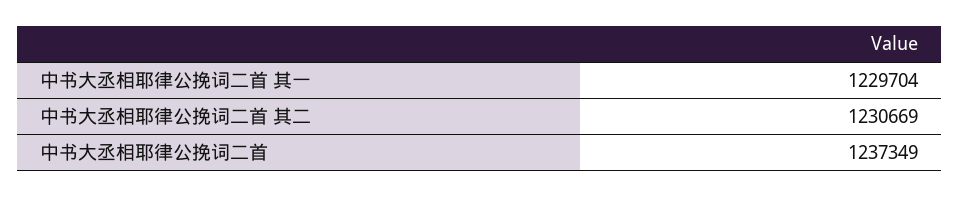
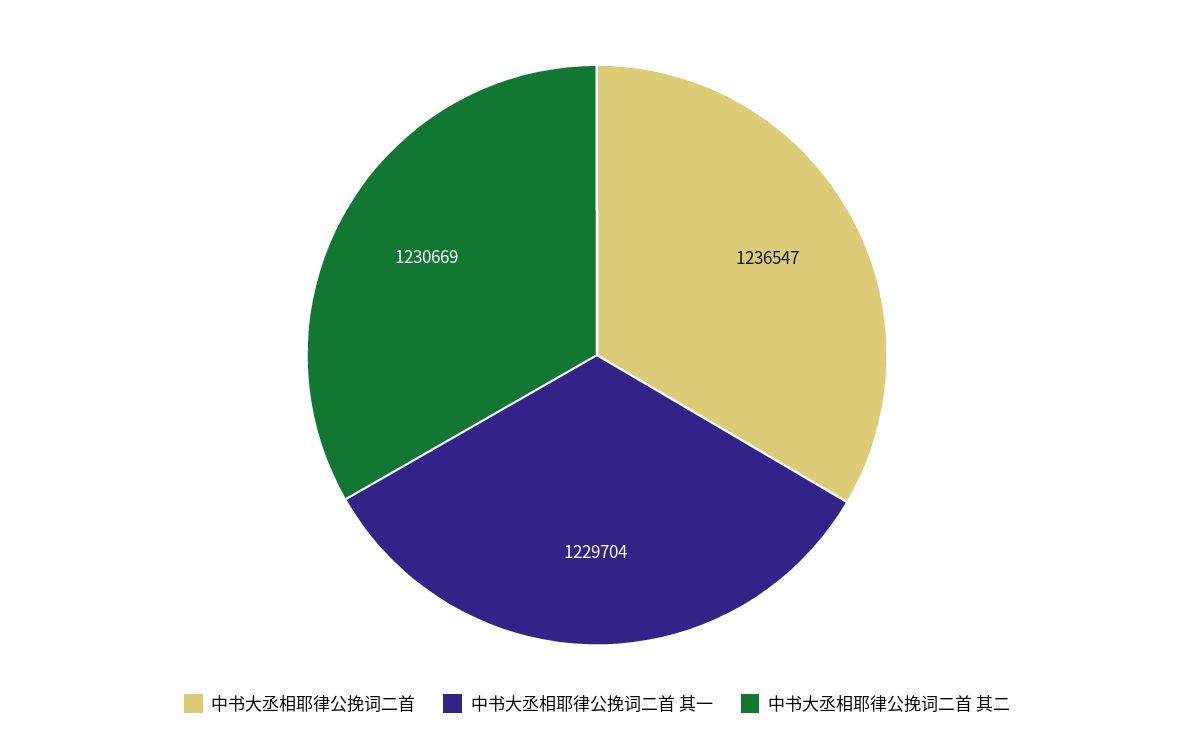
  {
    "中书大丞相耶律公挽词二首 其一": 1229704,
    "中书大丞相耶律公挽词二首 其二": 1230669,
-   "中书大丞相耶律公挽词二首": 1237349
+   "中书大丞相耶律公挽词二首": 1236547
  }

